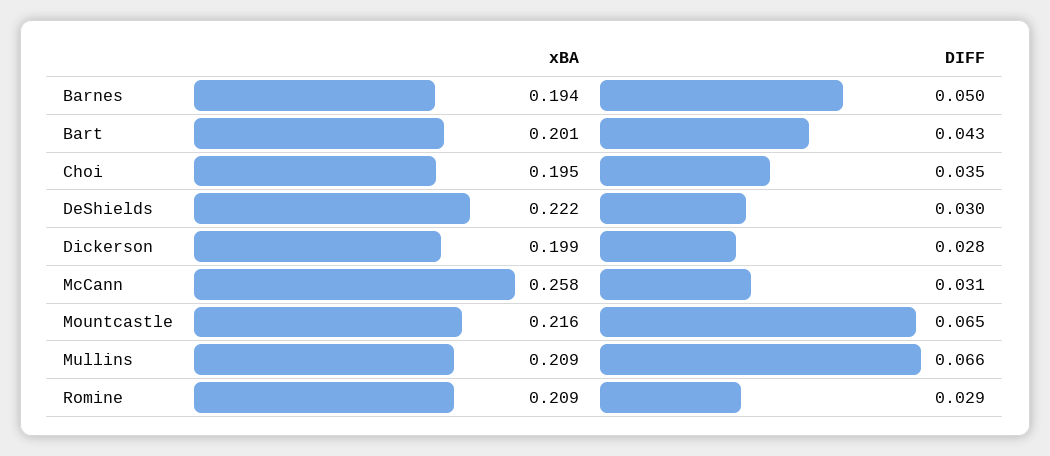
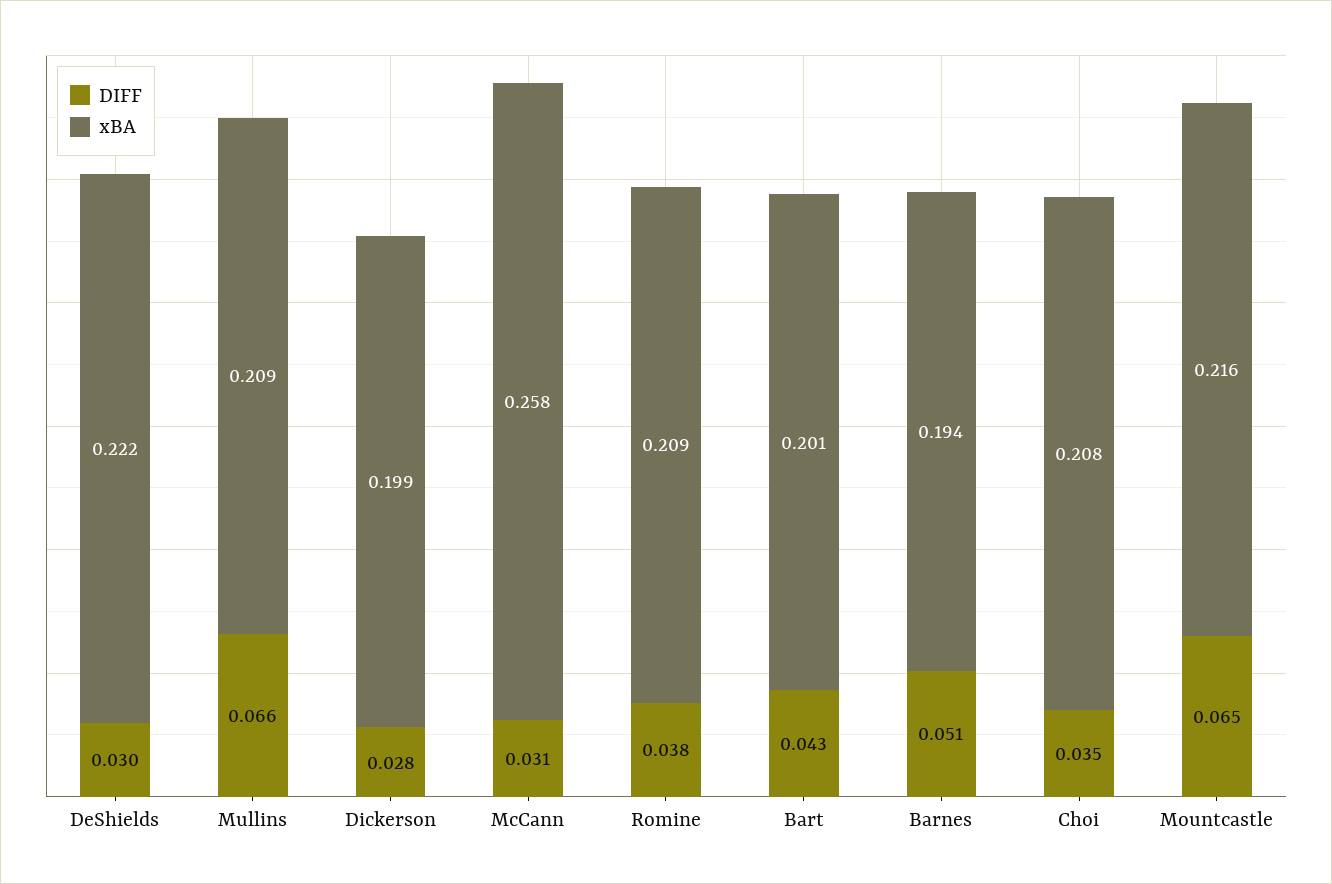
  {
    "xBA": {
      "Barnes": 0.194,
      "Bart": 0.201,
-     "Choi": 0.195,
+     "Choi": 0.208,
      "DeShields": 0.222,
      "Dickerson": 0.199,
      "McCann": 0.258,
      "Mountcastle": 0.216,
      "Mullins": 0.209,
      "Romine": 0.209
    },
    "DIFF": {
-     "Barnes": 0.05,
+     "Barnes": 0.051,
      "Bart": 0.043,
      "Choi": 0.035,
      "DeShields": 0.03,
      "Dickerson": 0.028,
      "McCann": 0.031,
      "Mountcastle": 0.065,
      "Mullins": 0.066,
-     "Romine": 0.029
+     "Romine": 0.038
    }
  }

